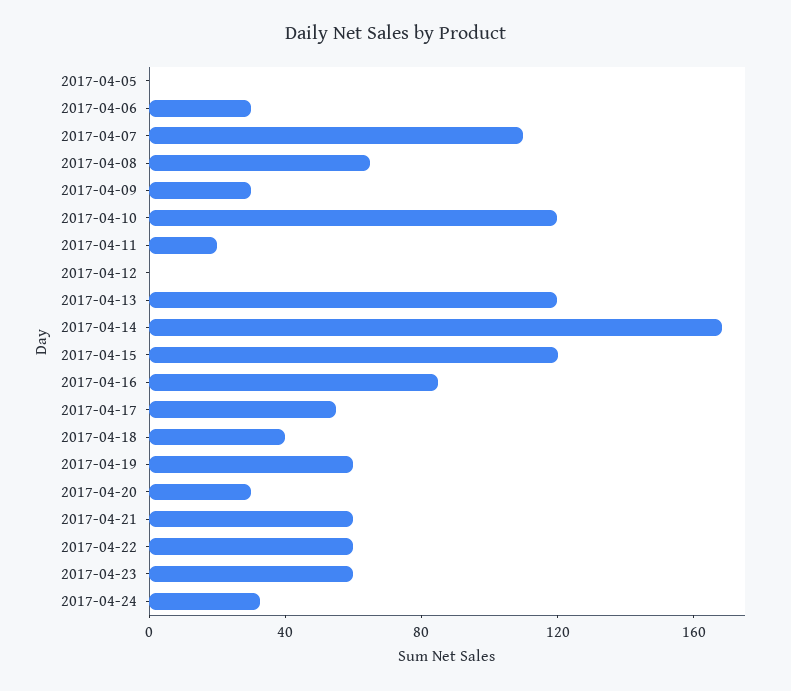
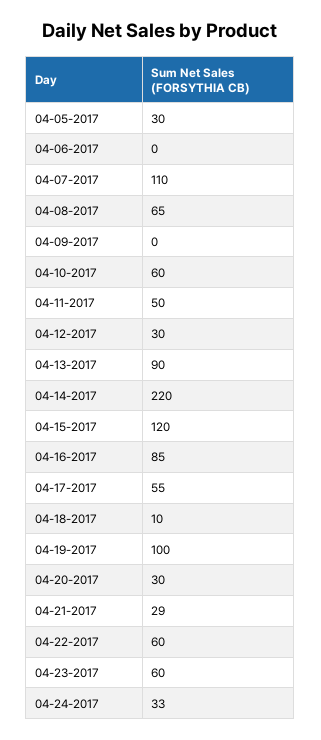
  {
-   "2017-04-05": 0,
+   "2017-04-05": 30,
-   "2017-04-06": 30,
+   "2017-04-06": 0,
    "2017-04-07": 110,
    "2017-04-08": 65,
-   "2017-04-09": 30,
+   "2017-04-09": 0,
-   "2017-04-10": 120,
+   "2017-04-10": 60,
-   "2017-04-11": 20,
+   "2017-04-11": 50,
-   "2017-04-12": 0,
+   "2017-04-12": 30,
-   "2017-04-13": 120,
+   "2017-04-13": 90,
-   "2017-04-14": 170,
+   "2017-04-14": 220,
    "2017-04-15": 120,
    "2017-04-16": 85,
    "2017-04-17": 55,
-   "2017-04-18": 40,
+   "2017-04-18": 10,
-   "2017-04-19": 60,
+   "2017-04-19": 100,
    "2017-04-20": 30,
-   "2017-04-21": 60,
+   "2017-04-21": 29,
    "2017-04-22": 60,
    "2017-04-23": 60,
    "2017-04-24": 33
  }

